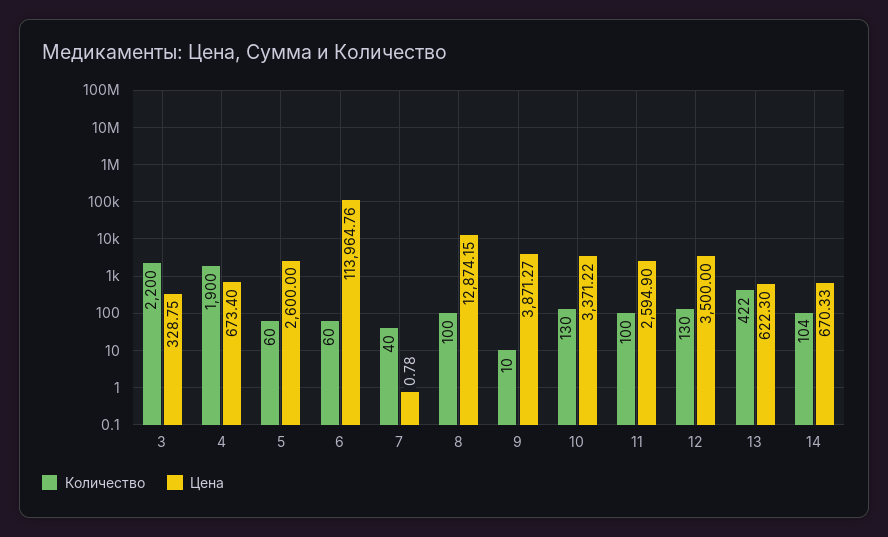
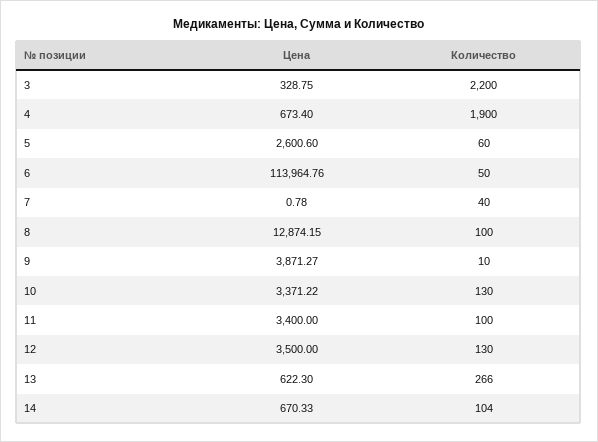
  {
    "Количество": {
      "3": 2200,
      "4": 1900,
      "5": 60,
-     "6": 60,
+     "6": 50,
      "7": 40,
      "8": 100,
      "9": 10,
      "10": 130,
      "11": 100,
      "12": 130,
-     "13": 422,
+     "13": 266,
      "14": 104
    },
    "Цена": {
      "3": 328.75,
      "4": 673.4,
-     "5": 2600,
+     "5": 2600.6,
      "6": 113964.76,
      "7": 0.78,
      "8": 12874.15,
      "9": 3871.27,
      "10": 3371.22,
-     "11": 2594.9,
+     "11": 3400,
      "12": 3500,
      "13": 622.3,
      "14": 670.33
    }
  }

